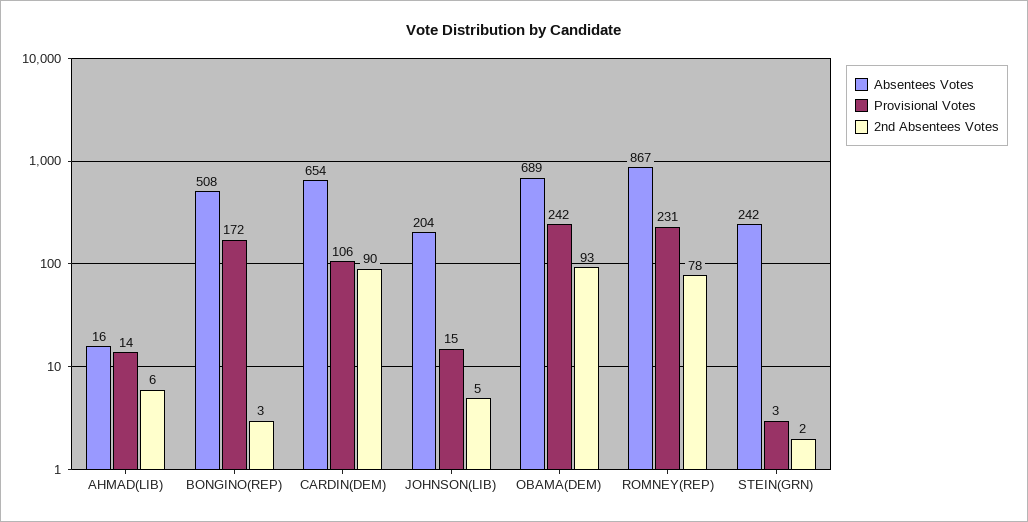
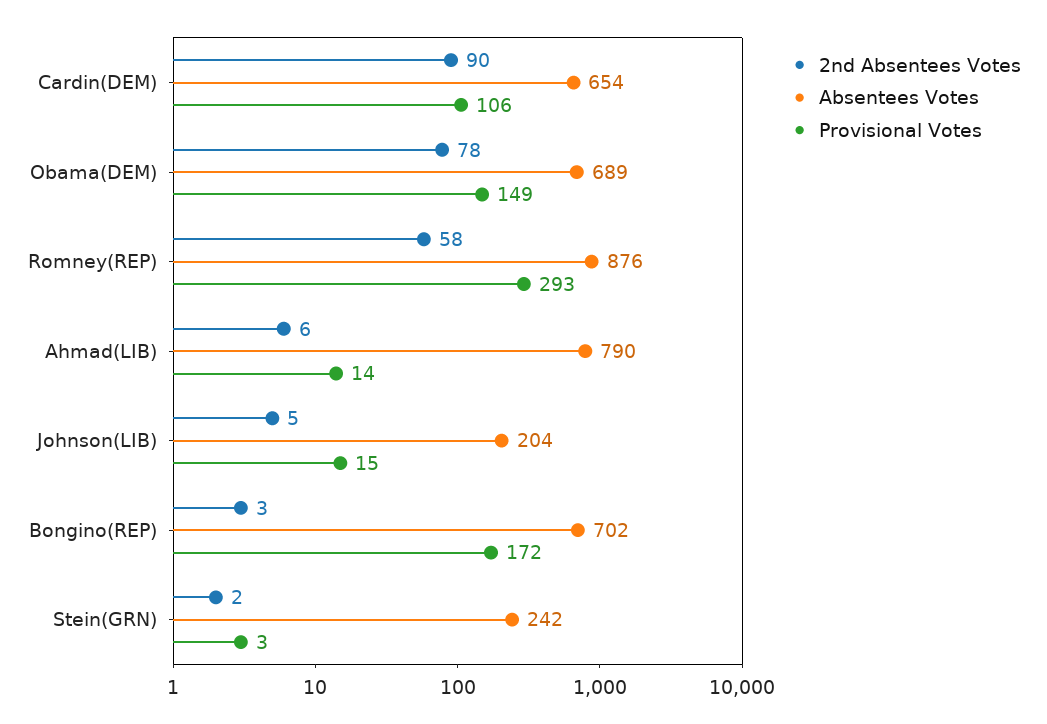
  {
    "Absentees Votes": {
-     "AHMAD(LIB)": 16,
+     "AHMAD(LIB)": 790,
-     "BONGINO(REP)": 508,
+     "BONGINO(REP)": 702,
      "CARDIN(DEM)": 654,
      "JOHNSON(LIB)": 204,
      "OBAMA(DEM)": 689,
-     "ROMNEY(REP)": 867,
+     "ROMNEY(REP)": 876,
      "STEIN(GRN)": 242
    },
    "Provisional Votes": {
      "AHMAD(LIB)": 14,
      "BONGINO(REP)": 172,
      "CARDIN(DEM)": 106,
      "JOHNSON(LIB)": 15,
-     "OBAMA(DEM)": 242,
+     "OBAMA(DEM)": 149,
-     "ROMNEY(REP)": 231,
+     "ROMNEY(REP)": 293,
      "STEIN(GRN)": 3
    },
    "2nd Absentees Votes": {
      "AHMAD(LIB)": 6,
      "BONGINO(REP)": 3,
      "CARDIN(DEM)": 90,
      "JOHNSON(LIB)": 5,
-     "OBAMA(DEM)": 93,
+     "OBAMA(DEM)": 78,
-     "ROMNEY(REP)": 78,
+     "ROMNEY(REP)": 58,
      "STEIN(GRN)": 2
    }
  }

